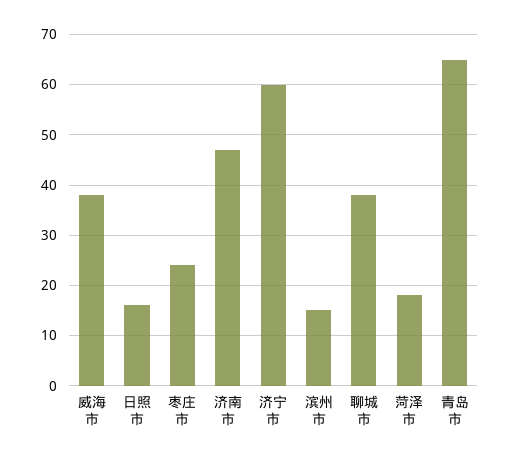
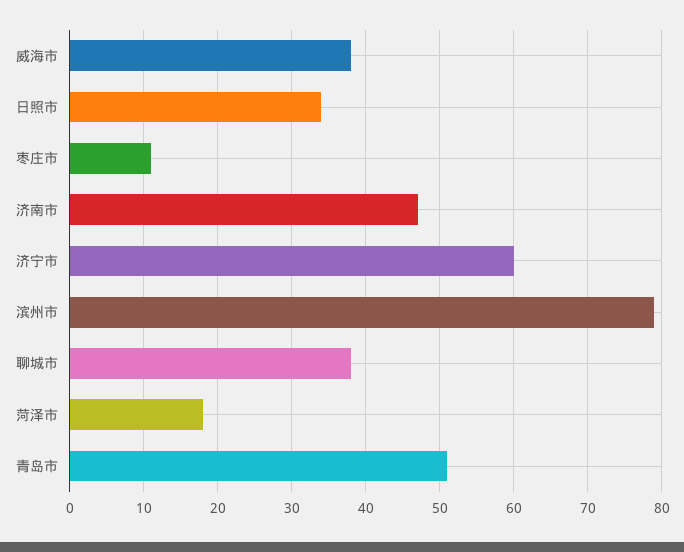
  {
    "威海市": 38,
-   "日照市": 15,
+   "日照市": 34,
-   "枣庄市": 25,
+   "枣庄市": 11,
    "济南市": 47,
    "济宁市": 60,
-   "滨州市": 15,
+   "滨州市": 79,
    "聊城市": 38,
    "菏泽市": 18,
-   "青岛市": 65
+   "青岛市": 51
  }

